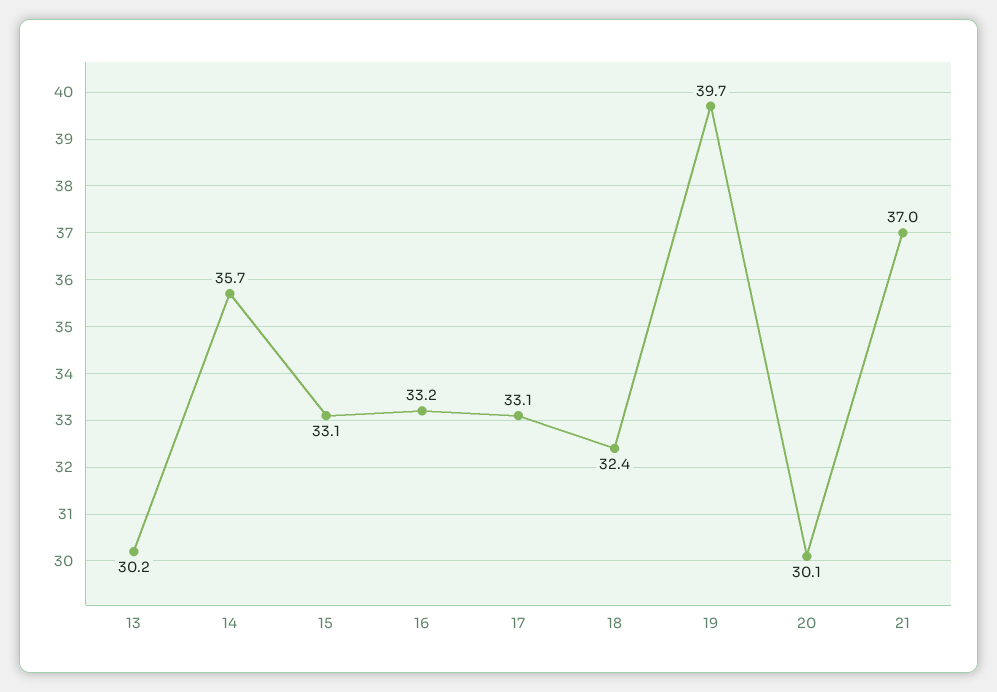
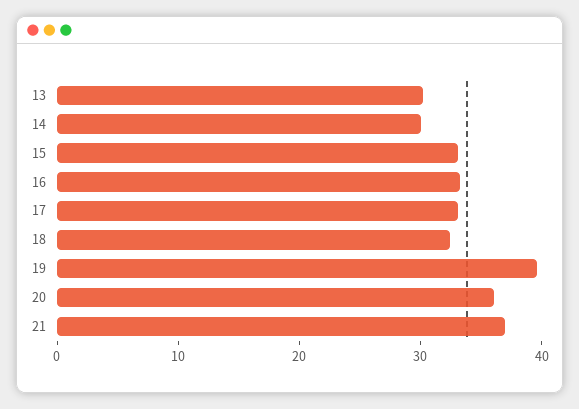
  {
    "13": 30.2,
-   "14": 35.7,
+   "14": 30,
    "15": 33.1,
    "16": 33.2,
    "17": 33.1,
    "18": 32.4,
    "19": 39.7,
-   "20": 30.1,
+   "20": 36,
    "21": 37
  }

